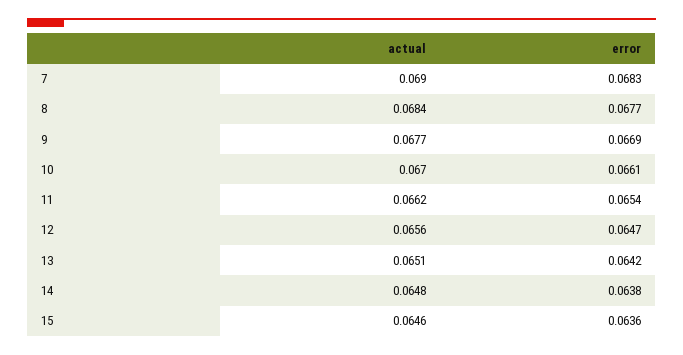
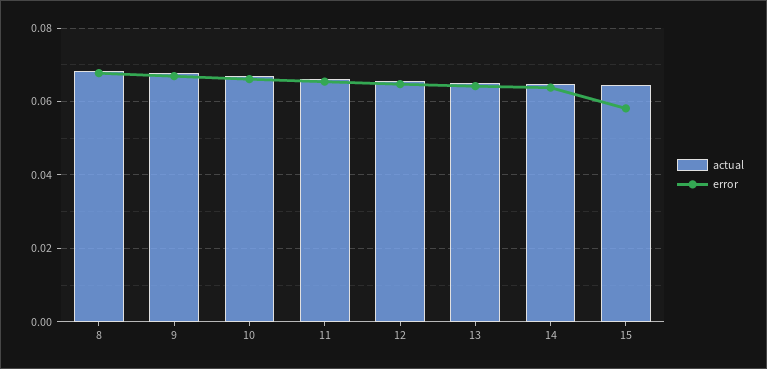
  {
    "actual": {
-     "7": 0.069,
      "8": 0.0684,
      "9": 0.0677,
      "10": 0.067,
      "11": 0.0662,
      "12": 0.0656,
      "13": 0.0651,
      "14": 0.0648,
      "15": 0.0646
    },
    "error": {
-     "7": 0.0683,
      "8": 0.0677,
      "9": 0.0669,
      "10": 0.0661,
      "11": 0.0654,
      "12": 0.0647,
      "13": 0.0642,
      "14": 0.0638,
-     "15": 0.0636
+     "15": 0.058
    }
  }

